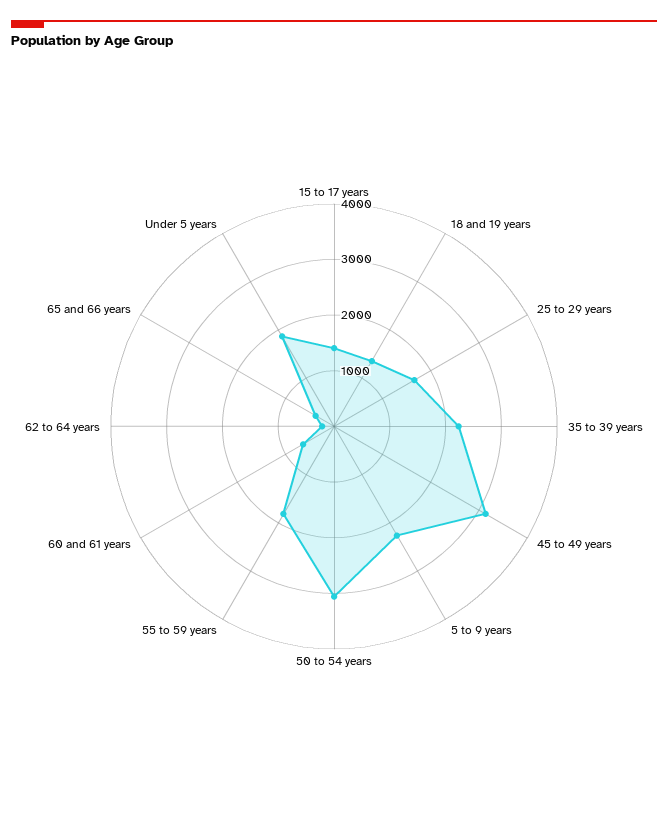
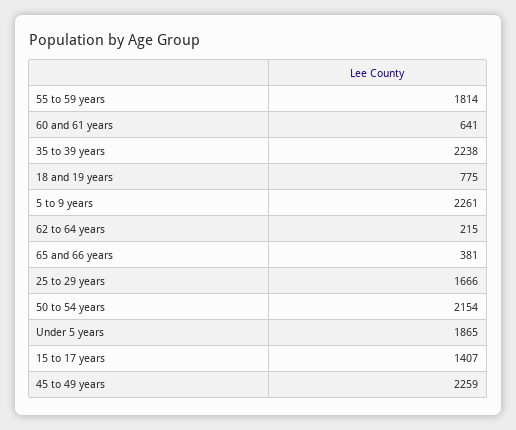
  {
    "15 to 17 years": 1407,
-   "18 and 19 years": 1400,
+   "18 and 19 years": 775,
    "25 to 29 years": 1666,
    "35 to 39 years": 2238,
-   "45 to 49 years": 3200,
+   "45 to 49 years": 2259,
    "5 to 9 years": 2261,
-   "50 to 54 years": 3000,
+   "50 to 54 years": 2154,
    "55 to 59 years": 1814,
    "60 and 61 years": 641,
    "62 to 64 years": 215,
    "65 and 66 years": 381,
    "Under 5 years": 1865
  }

